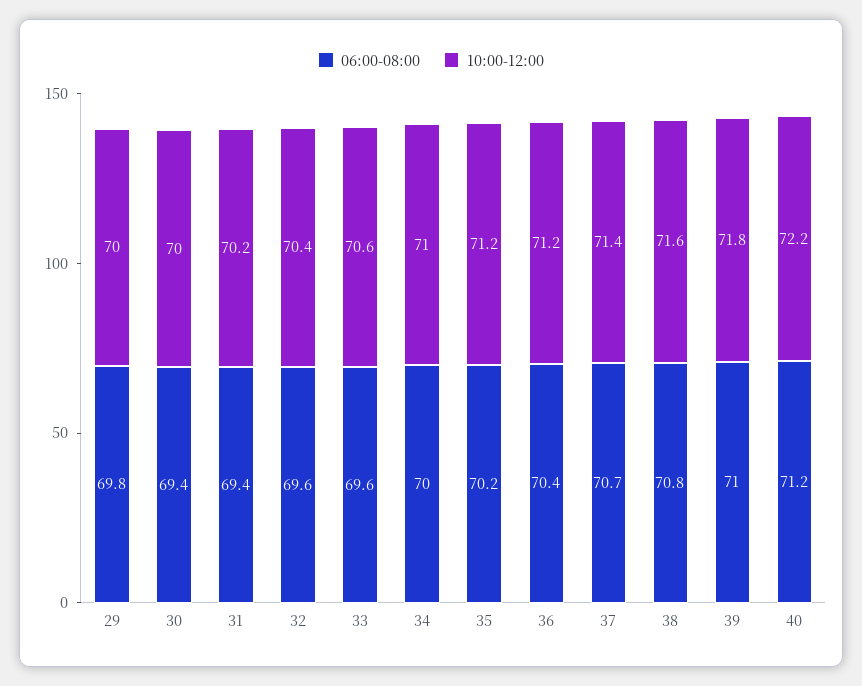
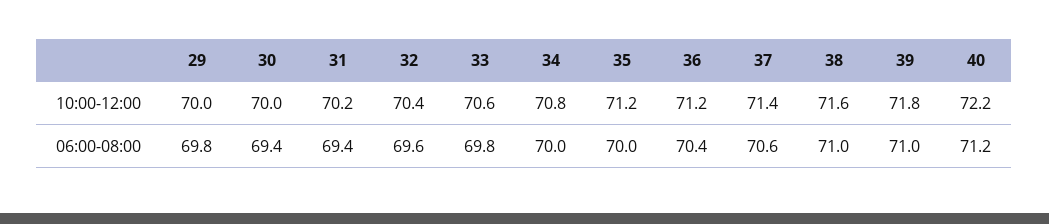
  {
    "06:00-08:00": {
      "29": 69.8,
      "30": 69.4,
      "31": 69.4,
      "32": 69.6,
-     "33": 69.6,
+     "33": 69.8,
      "34": 70,
-     "35": 70.2,
+     "35": 70,
      "36": 70.4,
-     "37": 70.7,
+     "37": 70.6,
-     "38": 70.8,
+     "38": 71,
      "39": 71,
      "40": 71.2
    },
    "10:00-12:00": {
      "29": 70,
      "30": 70,
      "31": 70.2,
      "32": 70.4,
      "33": 70.6,
-     "34": 71,
+     "34": 70.8,
      "35": 71.2,
      "36": 71.2,
      "37": 71.4,
      "38": 71.6,
      "39": 71.8,
      "40": 72.2
    }
  }

